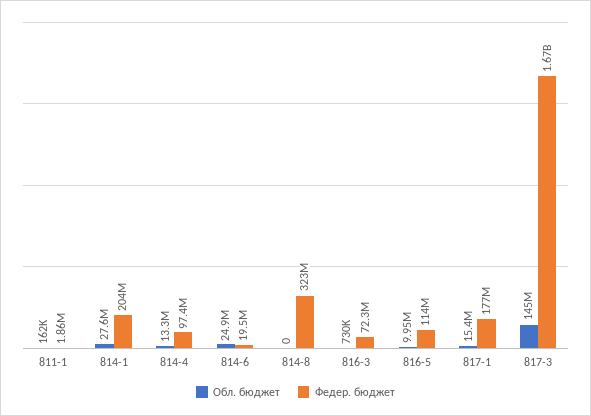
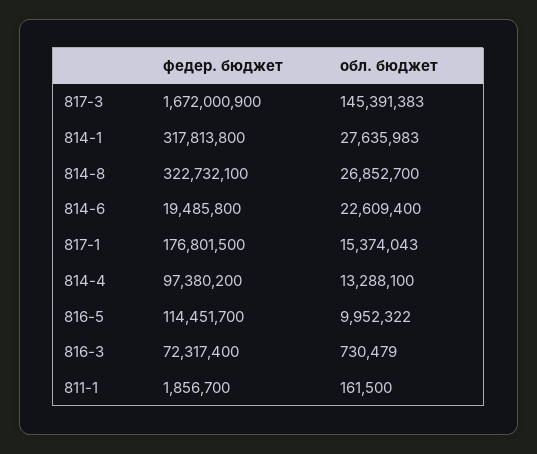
  {
    "Обл. бюджет": {
      "811-1": 161500,
      "814-1": 27635983,
      "814-4": 13288100,
-     "814-6": 24900000,
+     "814-6": 22609400,
-     "814-8": 0,
+     "814-8": 26852700,
      "816-3": 730479,
      "816-5": 9952322,
      "817-1": 15374043,
      "817-3": 145391383
    },
    "Федер. бюджет": {
      "811-1": 1856700,
-     "814-1": 204000000,
+     "814-1": 317813800,
      "814-4": 97380200,
      "814-6": 19485800,
      "814-8": 322732100,
      "816-3": 72317400,
      "816-5": 114451700,
      "817-1": 176801500,
      "817-3": 1672000900
    }
  }

